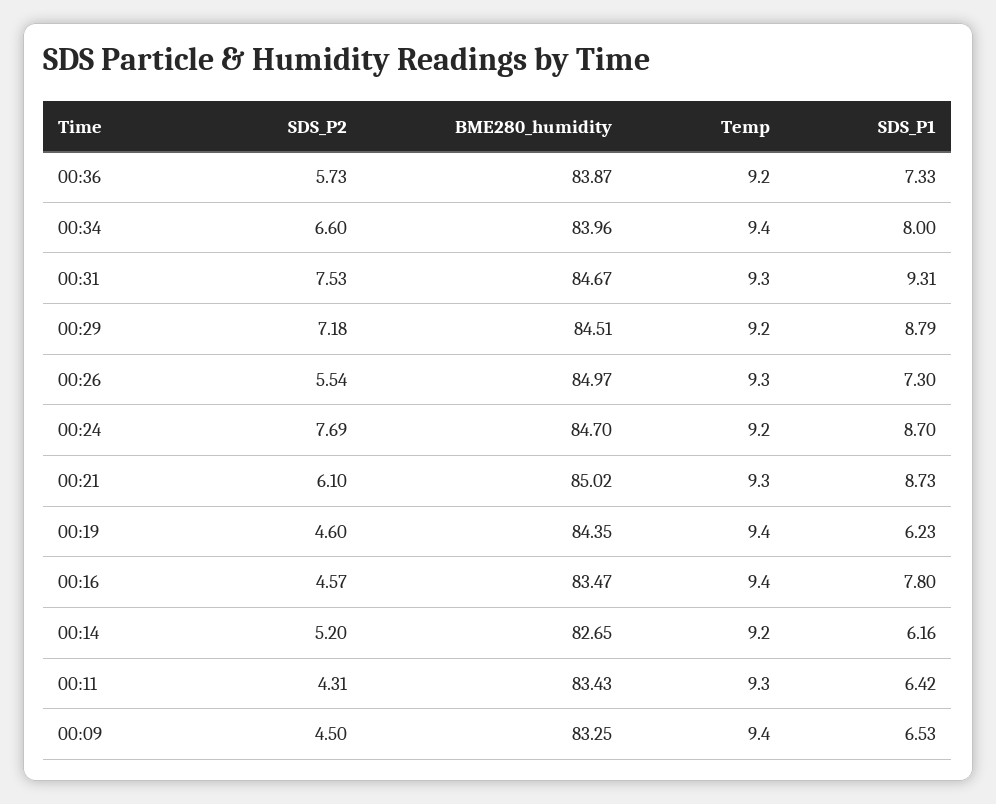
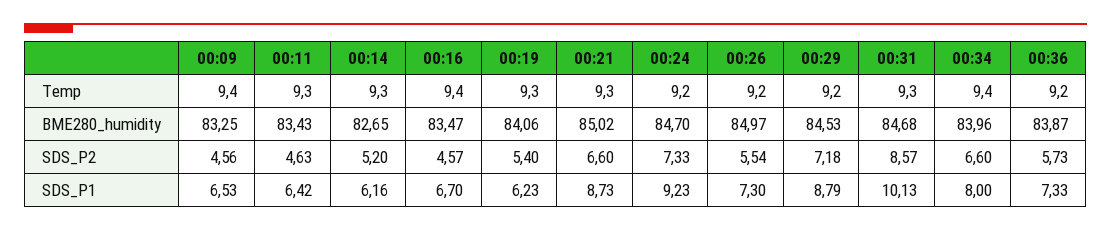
  {
    "SDS_P2": {
      "00:36": 5.73,
      "00:34": 6.6,
-     "00:31": 7.53,
+     "00:31": 8.57,
      "00:29": 7.18,
      "00:26": 5.54,
-     "00:24": 7.69,
+     "00:24": 7.33,
-     "00:21": 6.1,
+     "00:21": 6.6,
-     "00:19": 4.6,
+     "00:19": 5.4,
      "00:16": 4.57,
      "00:14": 5.2,
-     "00:11": 4.31,
+     "00:11": 4.63,
-     "00:09": 4.5
+     "00:09": 4.56
    },
    "BME280_humidity": {
      "00:36": 83.87,
      "00:34": 83.96,
-     "00:31": 84.67,
+     "00:31": 84.68,
-     "00:29": 84.51,
+     "00:29": 84.53,
      "00:26": 84.97,
      "00:24": 84.7,
      "00:21": 85.02,
-     "00:19": 84.35,
+     "00:19": 84.06,
      "00:16": 83.47,
      "00:14": 82.65,
      "00:11": 83.43,
      "00:09": 83.25
    },
    "Temp": {
      "00:36": 9.2,
      "00:34": 9.4,
      "00:31": 9.3,
      "00:29": 9.2,
-     "00:26": 9.3,
+     "00:26": 9.2,
      "00:24": 9.2,
      "00:21": 9.3,
-     "00:19": 9.4,
+     "00:19": 9.3,
      "00:16": 9.4,
-     "00:14": 9.2,
+     "00:14": 9.3,
      "00:11": 9.3,
      "00:09": 9.4
    },
    "SDS_P1": {
      "00:36": 7.33,
      "00:34": 8,
-     "00:31": 9.31,
+     "00:31": 10.13,
      "00:29": 8.79,
      "00:26": 7.3,
-     "00:24": 8.7,
+     "00:24": 9.23,
      "00:21": 8.73,
      "00:19": 6.23,
-     "00:16": 7.8,
+     "00:16": 6.7,
      "00:14": 6.16,
      "00:11": 6.42,
      "00:09": 6.53
    }
  }

